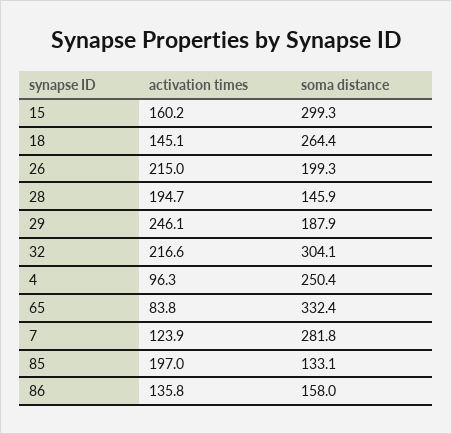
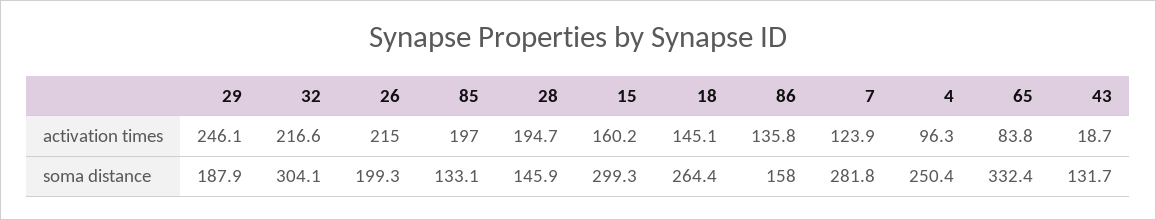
  {
    "activation times": {
      "15": 160.2,
      "18": 145.1,
      "26": 215,
      "28": 194.7,
      "29": 246.1,
      "32": 216.6,
      "4": 96.3,
      "65": 83.8,
      "7": 123.9,
      "85": 197,
-     "86": 135.8
+     "86": 135.8,
+     "43": 18.7
    },
    "soma distance": {
      "15": 299.3,
      "18": 264.4,
      "26": 199.3,
      "28": 145.9,
      "29": 187.9,
      "32": 304.1,
      "4": 250.4,
      "65": 332.4,
      "7": 281.8,
      "85": 133.1,
-     "86": 158
+     "86": 158,
+     "43": 131.7
    }
  }

